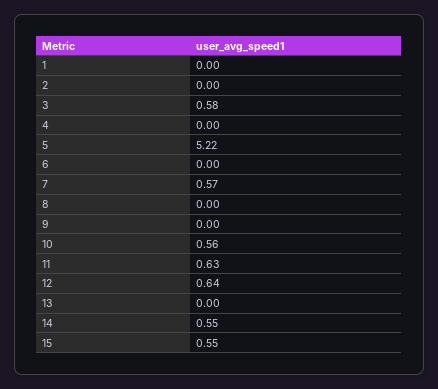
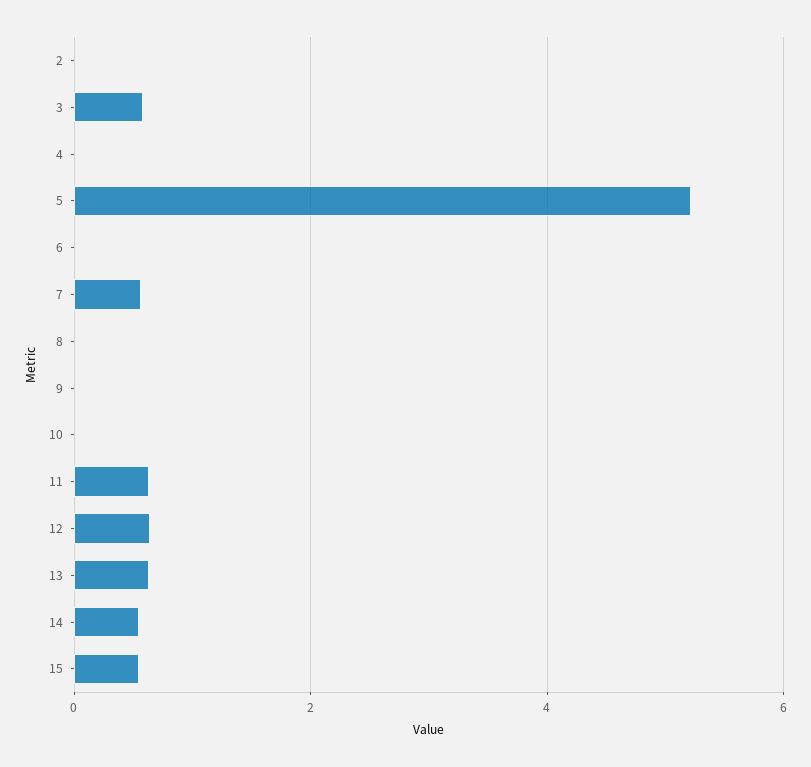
  {
-   "1": 0,
    "2": 0,
    "3": 0.58,
    "4": 0,
    "5": 5.22,
    "6": 0,
    "7": 0.57,
    "8": 0,
    "9": 0,
-   "10": 0.56,
+   "10": 0,
    "11": 0.63,
    "12": 0.64,
-   "13": 0,
+   "13": 0.6,
    "14": 0.55,
    "15": 0.55
  }

